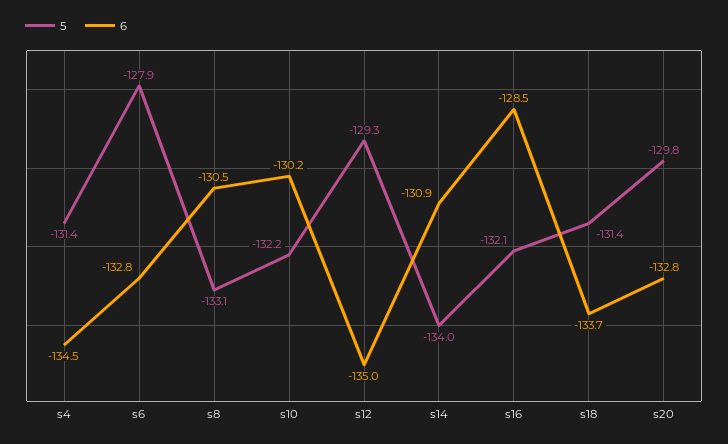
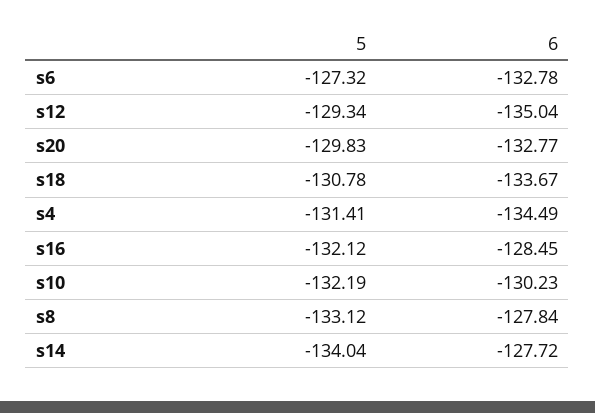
  {
    "5": {
      "s4": -131.41,
-     "s6": -127.9,
+     "s6": -127.32,
      "s8": -133.12,
      "s10": -132.19,
      "s12": -129.34,
      "s14": -134.04,
      "s16": -132.12,
-     "s18": -131.4,
+     "s18": -130.78,
      "s20": -129.83
    },
    "6": {
      "s4": -134.49,
      "s6": -132.78,
-     "s8": -130.5,
+     "s8": -127.84,
      "s10": -130.23,
      "s12": -135.04,
-     "s14": -130.9,
+     "s14": -127.72,
      "s16": -128.45,
      "s18": -133.67,
      "s20": -132.77
    }
  }

